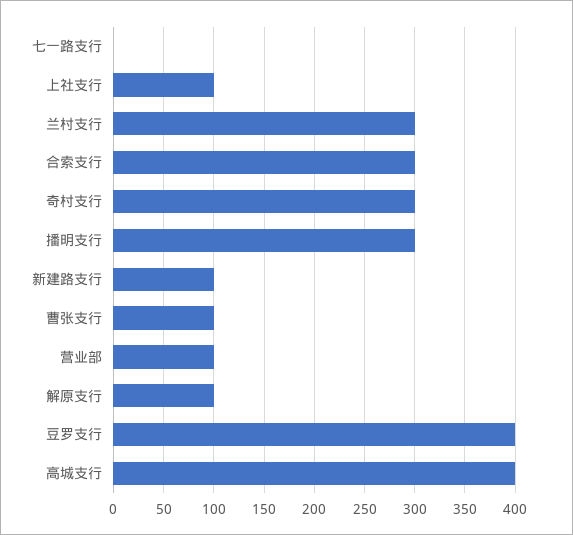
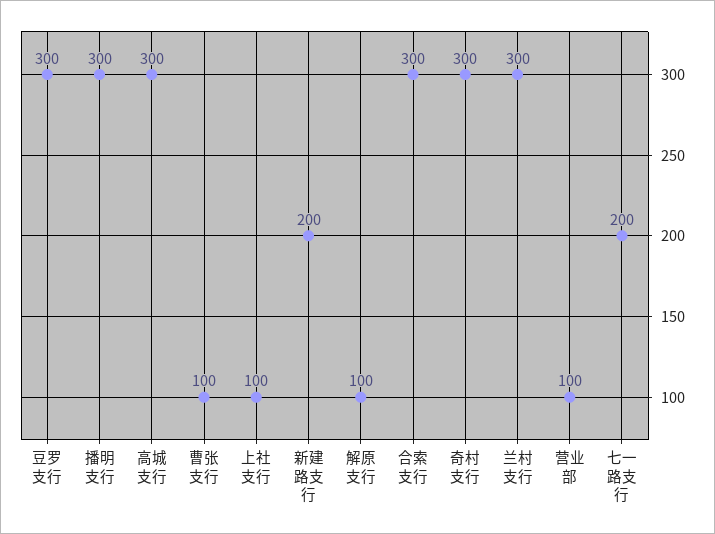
  {
-   "七一路支行": 0,
+   "七一路支行": 200,
    "上社支行": 100,
    "兰村支行": 300,
    "合索支行": 300,
    "奇村支行": 300,
    "播明支行": 300,
-   "新建路支行": 100,
+   "新建路支行": 200,
    "曹张支行": 100,
    "营业部": 100,
    "解原支行": 100,
-   "豆罗支行": 400,
+   "豆罗支行": 300,
-   "高城支行": 400
+   "高城支行": 300
  }

